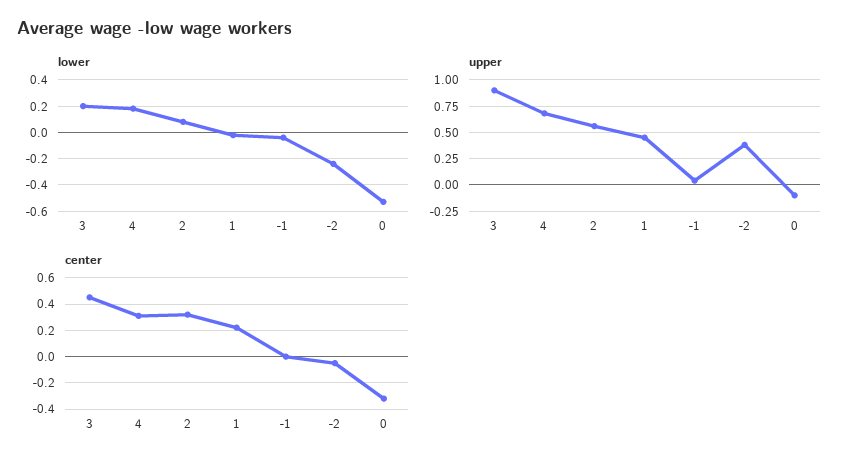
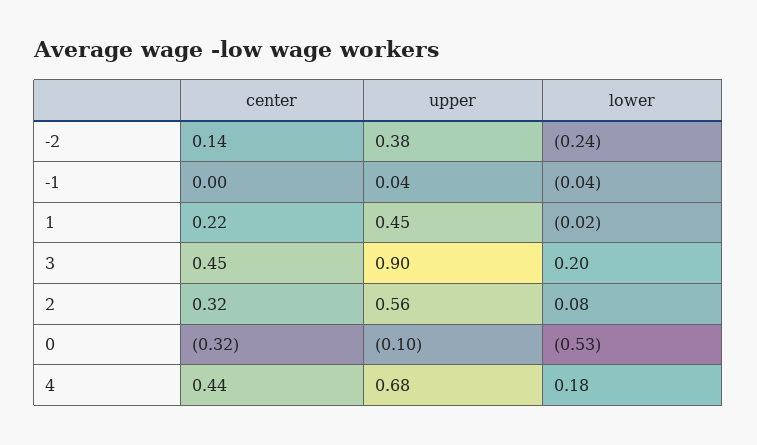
  {
    "lower": {
      "3": 0.2,
      "4": 0.18,
      "2": 0.08,
      "1": -0.02,
      "-1": -0.04,
      "-2": -0.24,
      "0": -0.53
    },
    "upper": {
      "3": 0.9,
      "4": 0.68,
      "2": 0.56,
      "1": 0.45,
      "-1": 0.04,
      "-2": 0.38,
      "0": -0.1
    },
    "center": {
      "3": 0.45,
-     "4": 0.3,
+     "4": 0.44,
      "2": 0.32,
      "1": 0.22,
      "-1": 0,
-     "-2": -0.05,
+     "-2": 0.14,
      "0": -0.32
    }
  }

